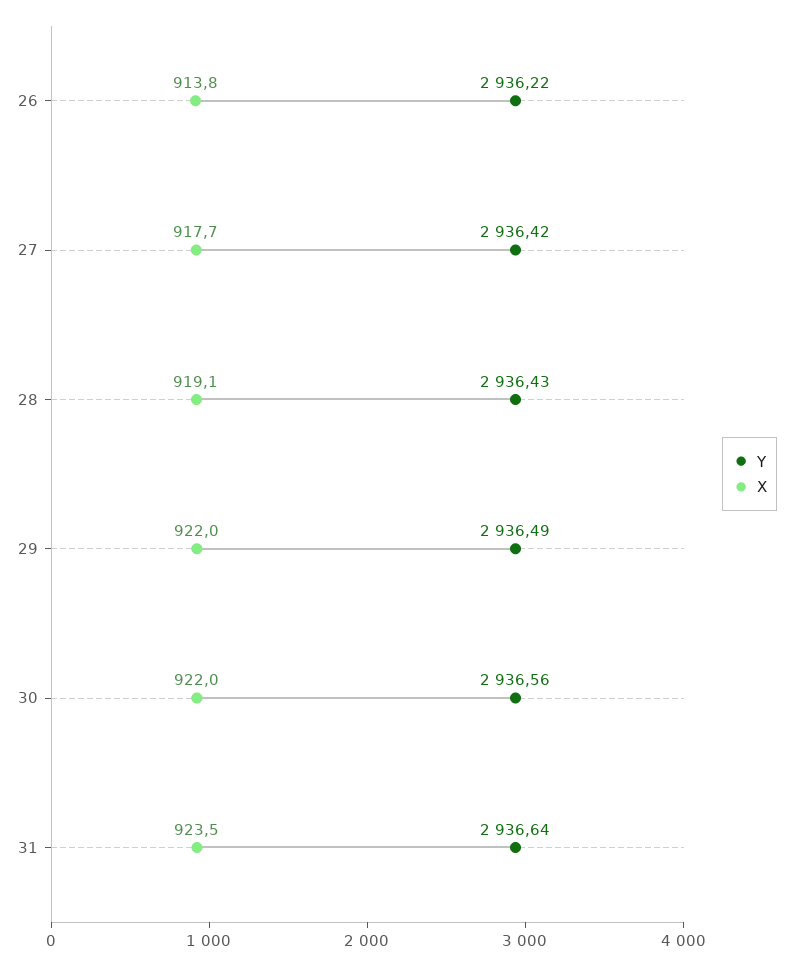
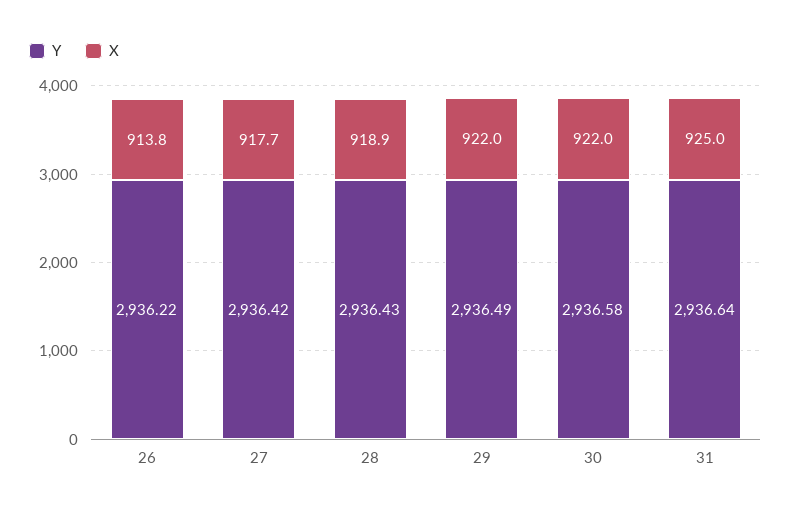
  {
    "Y": {
      "26": 2936.22,
      "27": 2936.42,
      "28": 2936.43,
      "29": 2936.49,
-     "30": 2936.56,
+     "30": 2936.58,
      "31": 2936.64
    },
    "X": {
      "26": 913.8,
      "27": 917.7,
-     "28": 919.1,
+     "28": 918.9,
      "29": 922,
      "30": 922,
-     "31": 923.5
+     "31": 925
    }
  }

